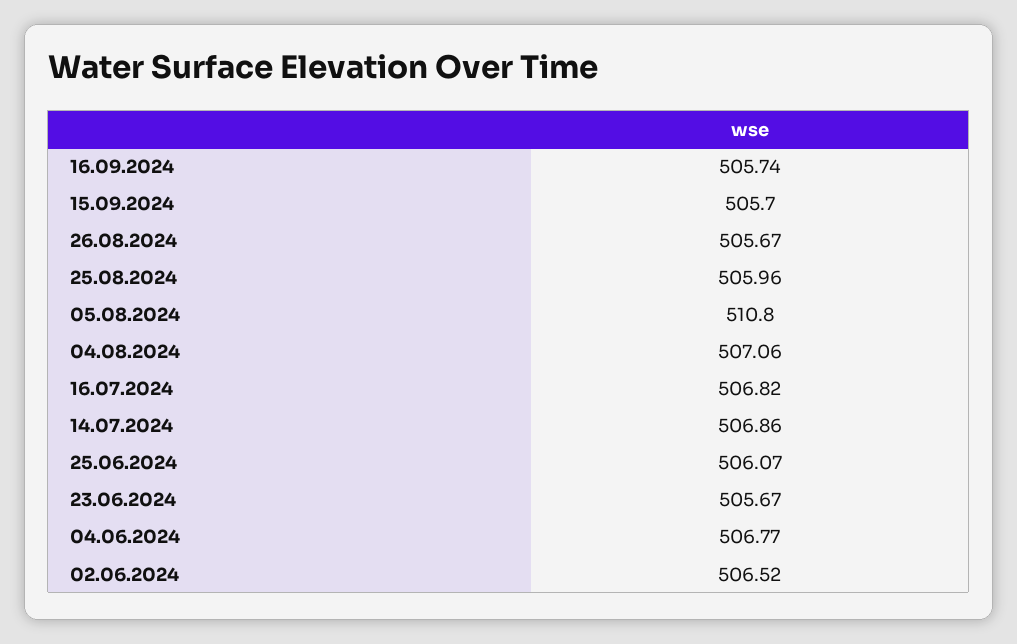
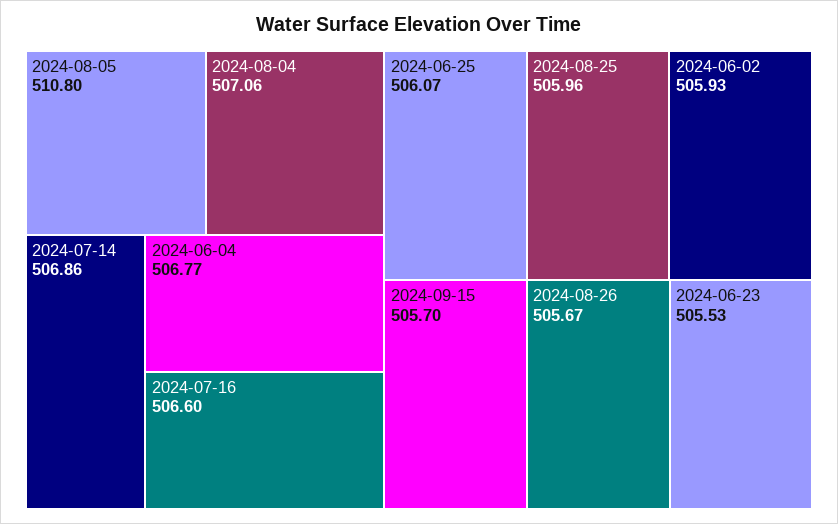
  {
-   "16.09.2024": 505.74,
    "15.09.2024": 505.7,
    "26.08.2024": 505.67,
    "25.08.2024": 505.96,
    "05.08.2024": 510.8,
    "04.08.2024": 507.06,
-   "16.07.2024": 506.82,
+   "16.07.2024": 506.6,
    "14.07.2024": 506.86,
    "25.06.2024": 506.07,
-   "23.06.2024": 505.67,
+   "23.06.2024": 505.53,
    "04.06.2024": 506.77,
-   "02.06.2024": 506.52
+   "02.06.2024": 505.93
  }

